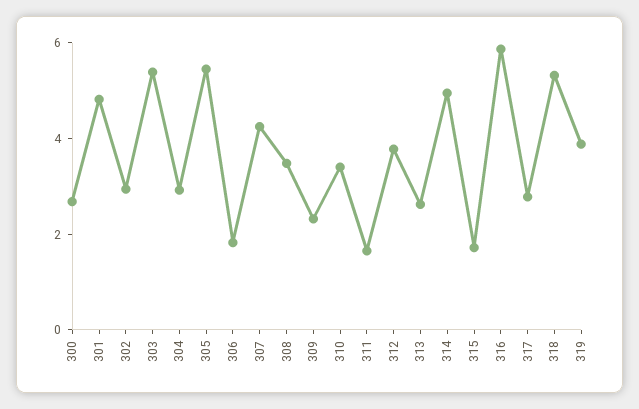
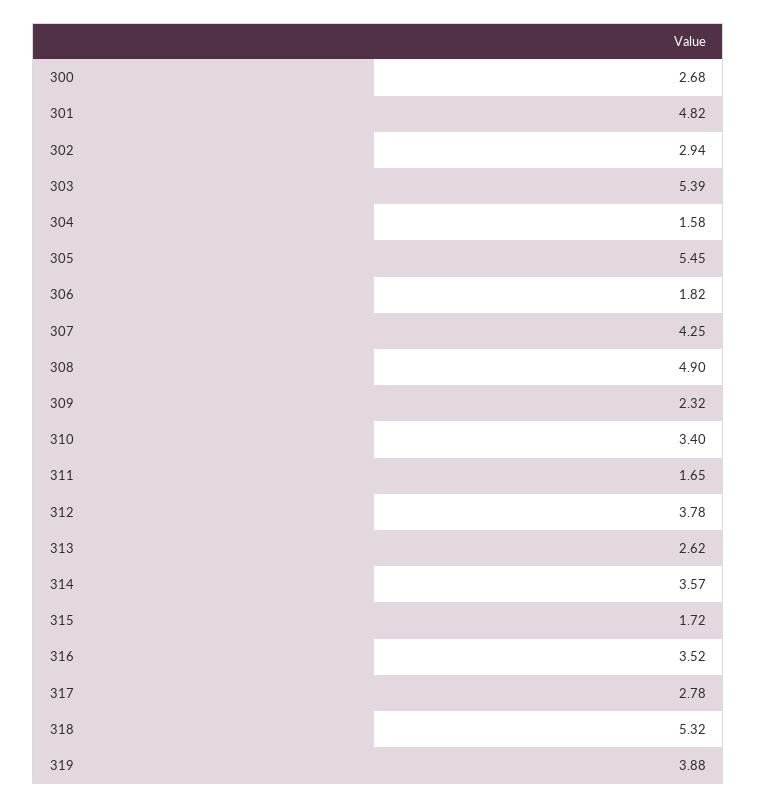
  {
    "300": 2.68,
    "301": 4.82,
    "302": 2.94,
    "303": 5.39,
-   "304": 3,
+   "304": 1.58,
    "305": 5.45,
    "306": 1.82,
    "307": 4.25,
-   "308": 3.5,
+   "308": 4.9,
    "309": 2.32,
    "310": 3.4,
    "311": 1.65,
    "312": 3.78,
    "313": 2.62,
-   "314": 5,
+   "314": 3.57,
    "315": 1.72,
-   "316": 6,
+   "316": 3.52,
    "317": 2.78,
    "318": 5.32,
    "319": 3.88
  }

